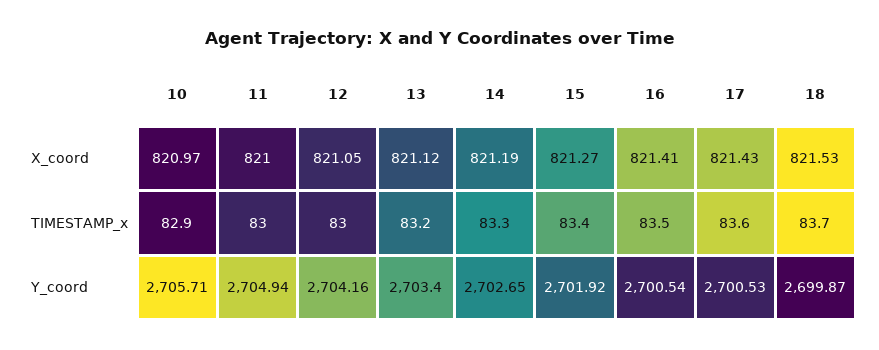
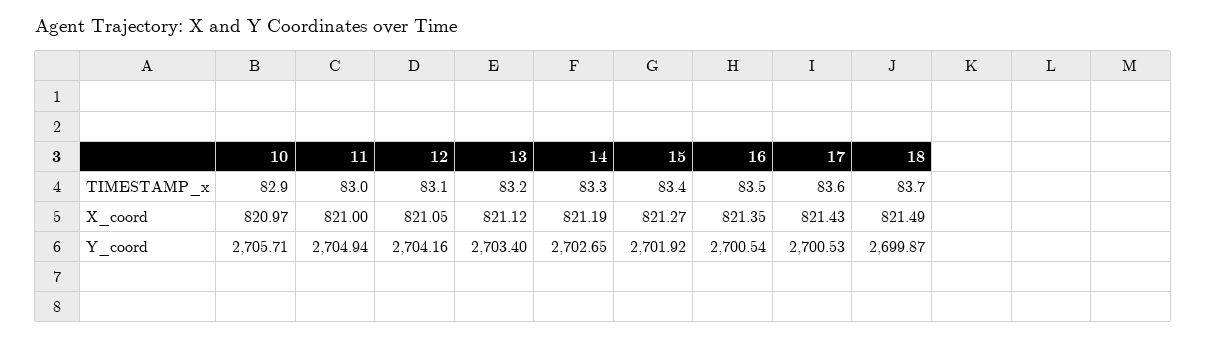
  {
    "10": {
      "X_coord": 820.97,
      "TIMESTAMP_x": 82.9,
      "Y_coord": 2705.71
    },
    "11": {
      "X_coord": 821,
      "TIMESTAMP_x": 83,
      "Y_coord": 2704.94
    },
    "12": {
      "X_coord": 821.05,
-     "TIMESTAMP_x": 83,
+     "TIMESTAMP_x": 83.1,
      "Y_coord": 2704.16
    },
    "13": {
      "X_coord": 821.12,
      "TIMESTAMP_x": 83.2,
      "Y_coord": 2703.4
    },
    "14": {
      "X_coord": 821.19,
      "TIMESTAMP_x": 83.3,
      "Y_coord": 2702.65
    },
    "15": {
      "X_coord": 821.27,
      "TIMESTAMP_x": 83.4,
      "Y_coord": 2701.92
    },
    "16": {
-     "X_coord": 821.41,
+     "X_coord": 821.35,
      "TIMESTAMP_x": 83.5,
      "Y_coord": 2700.54
    },
    "17": {
      "X_coord": 821.43,
      "TIMESTAMP_x": 83.6,
      "Y_coord": 2700.53
    },
    "18": {
-     "X_coord": 821.53,
+     "X_coord": 821.49,
      "TIMESTAMP_x": 83.7,
      "Y_coord": 2699.87
    }
  }

